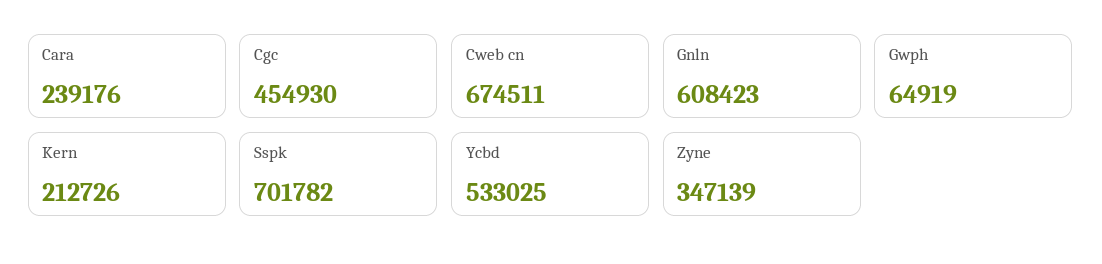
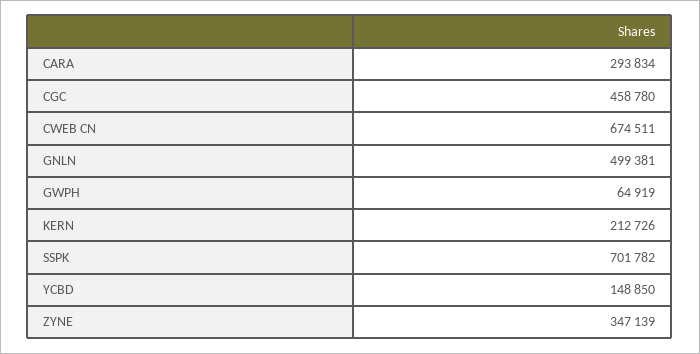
  {
-   "Cara": 239176,
+   "Cara": 293834,
-   "Cgc": 454930,
+   "Cgc": 458780,
    "Cweb cn": 674511,
-   "Gnln": 608423,
+   "Gnln": 499381,
    "Gwph": 64919,
    "Kern": 212726,
    "Sspk": 701782,
-   "Ycbd": 533025,
+   "Ycbd": 148850,
    "Zyne": 347139
  }

